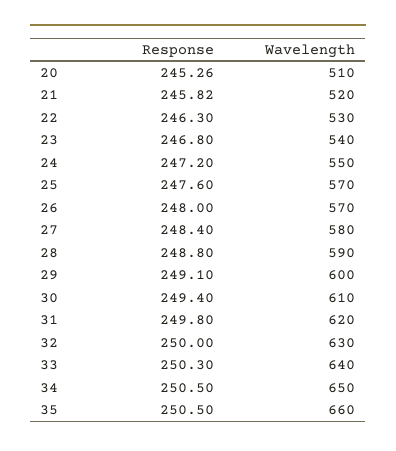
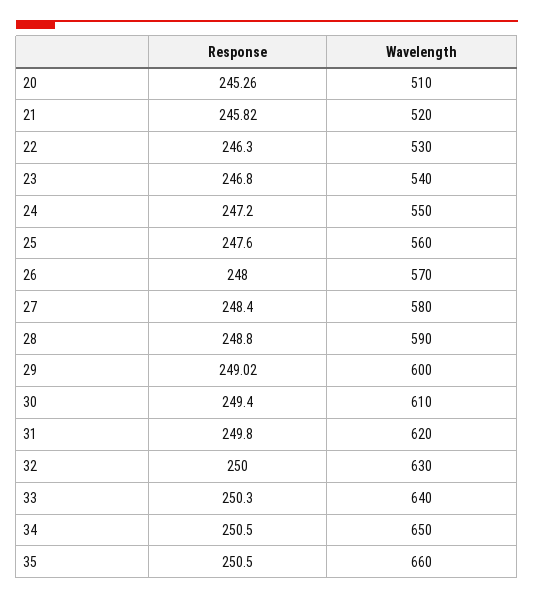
  {
    "Response": {
      "20": 245.26,
      "21": 245.82,
      "22": 246.3,
      "23": 246.8,
      "24": 247.2,
      "25": 247.6,
      "26": 248,
      "27": 248.4,
      "28": 248.8,
-     "29": 249.1,
+     "29": 249.02,
      "30": 249.4,
      "31": 249.8,
      "32": 250,
      "33": 250.3,
      "34": 250.5,
      "35": 250.5
    },
    "Wavelength": {
      "20": 510,
      "21": 520,
      "22": 530,
      "23": 540,
      "24": 550,
-     "25": 570,
+     "25": 560,
      "26": 570,
      "27": 580,
      "28": 590,
      "29": 600,
      "30": 610,
      "31": 620,
      "32": 630,
      "33": 640,
      "34": 650,
      "35": 660
    }
  }

